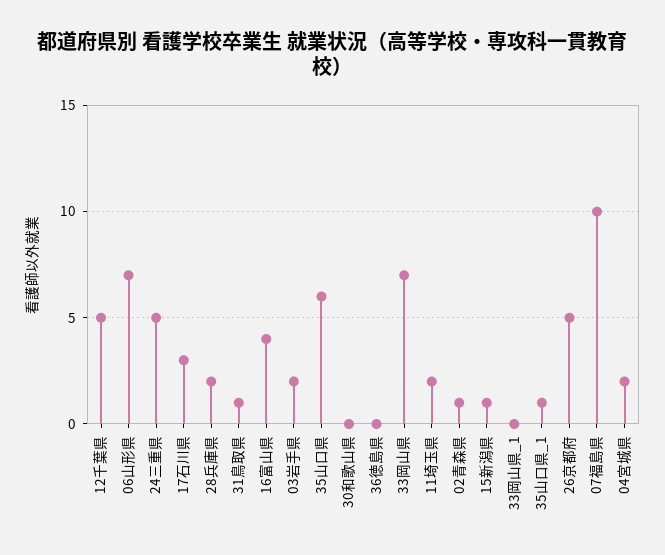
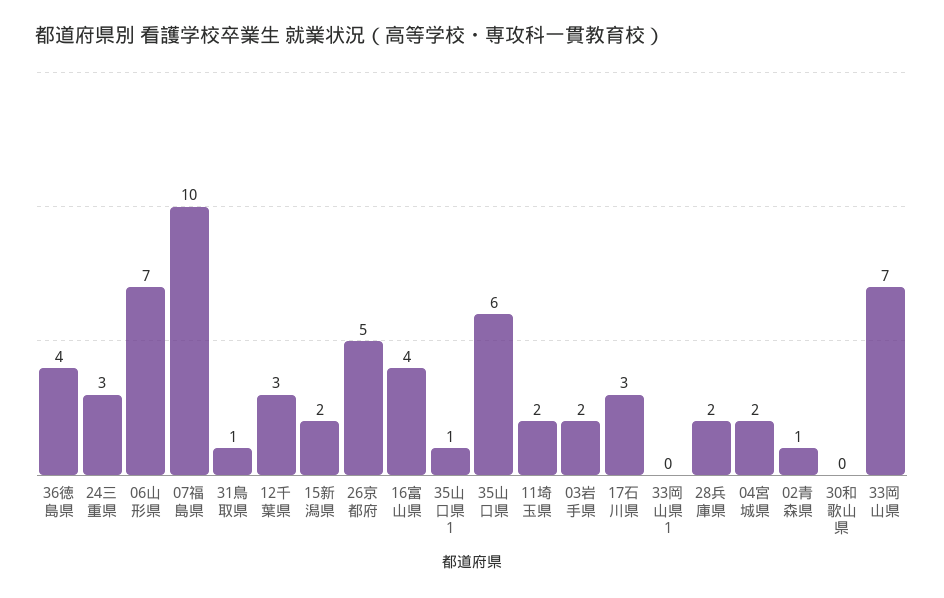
  {
-   "12千葉県": 5,
+   "12千葉県": 3,
    "06山形県": 7,
-   "24三重県": 5,
+   "24三重県": 3,
    "17石川県": 3,
    "28兵庫県": 2,
    "31鳥取県": 1,
    "16富山県": 4,
    "03岩手県": 2,
    "35山口県": 6,
    "30和歌山県": 0,
-   "36徳島県": 0,
+   "36徳島県": 4,
    "33岡山県": 7,
    "11埼玉県": 2,
    "02青森県": 1,
-   "15新潟県": 1,
+   "15新潟県": 2,
    "33岡山県_1": 0,
    "35山口県_1": 1,
    "26京都府": 5,
    "07福島県": 10,
    "04宮城県": 2
  }

